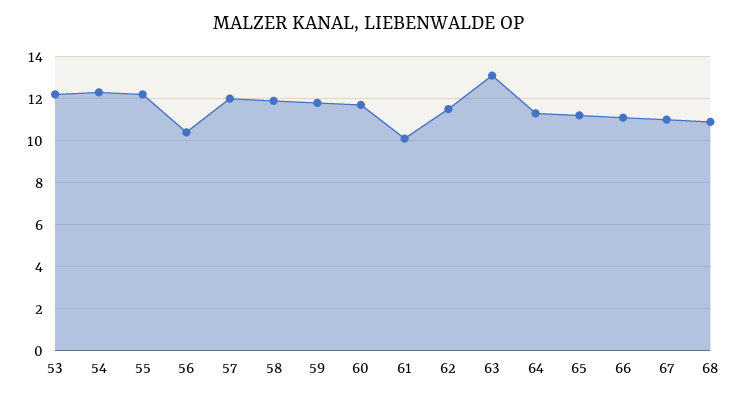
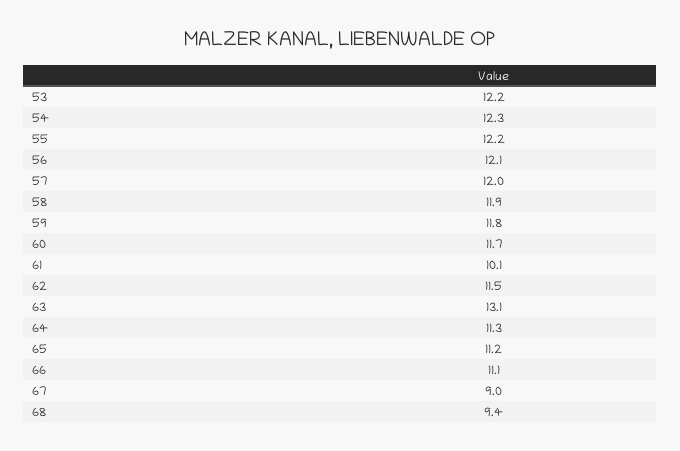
  {
    "53": 12.2,
    "54": 12.3,
    "55": 12.2,
-   "56": 10.5,
+   "56": 12.1,
    "57": 12,
    "58": 11.9,
    "59": 11.8,
    "60": 11.7,
    "61": 10.1,
    "62": 11.5,
    "63": 13.1,
    "64": 11.3,
    "65": 11.2,
    "66": 11.1,
-   "67": 11,
+   "67": 9,
-   "68": 11
+   "68": 9.4
  }

